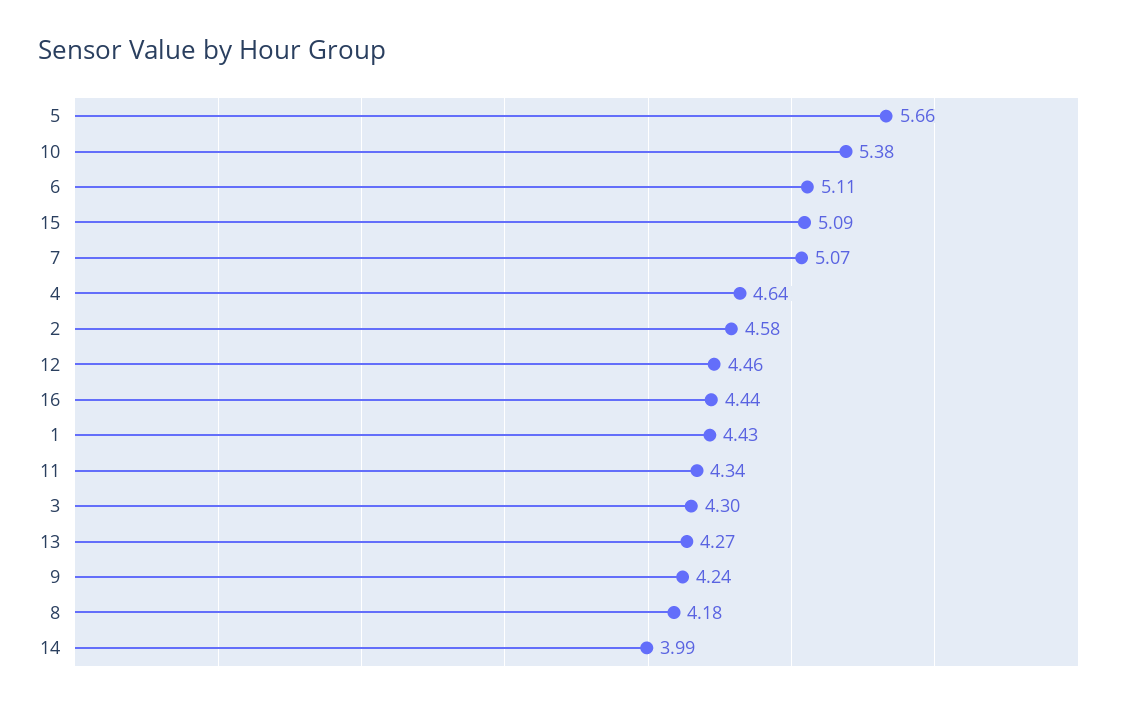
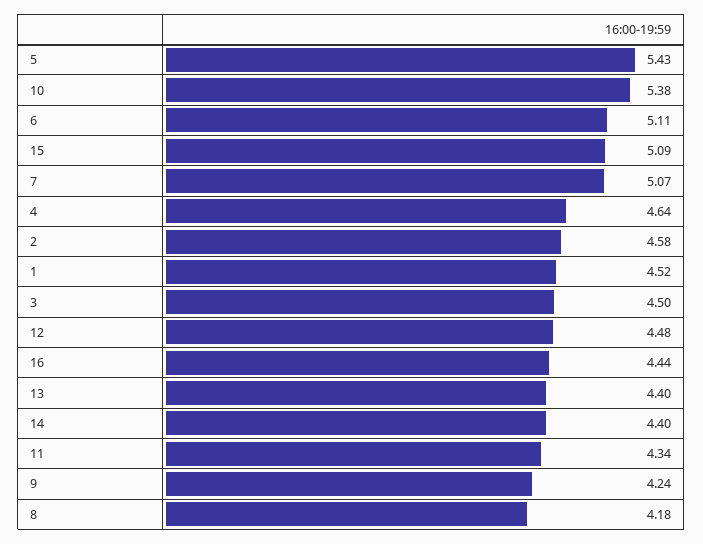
  {
-   "5": 5.66,
+   "5": 5.43,
    "10": 5.38,
    "6": 5.11,
    "15": 5.09,
    "7": 5.07,
    "4": 4.64,
    "2": 4.58,
-   "12": 4.46,
+   "12": 4.48,
    "16": 4.44,
-   "1": 4.43,
+   "1": 4.52,
    "11": 4.34,
-   "3": 4.3,
+   "3": 4.5,
-   "13": 4.27,
+   "13": 4.4,
    "9": 4.24,
    "8": 4.18,
-   "14": 3.99
+   "14": 4.4
  }

